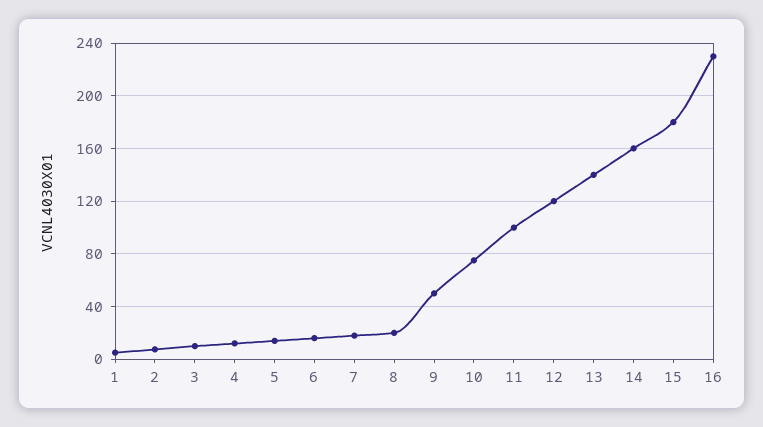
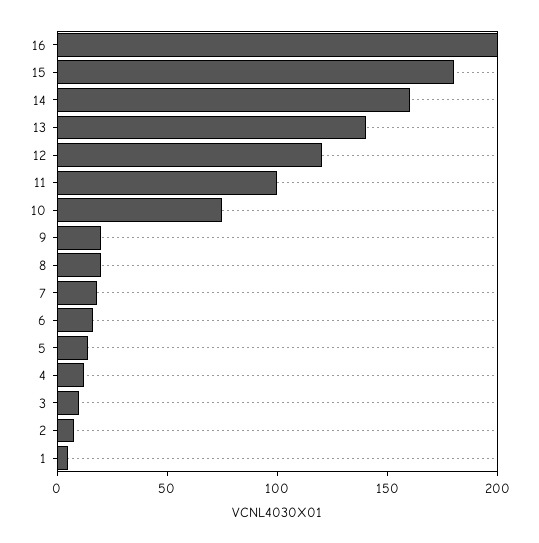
  {
    "1": 5,
    "2": 10,
    "3": 10,
    "4": 10,
    "5": 15,
    "6": 15,
    "7": 20,
    "8": 20,
-   "9": 50,
+   "9": 20,
    "10": 75,
    "11": 100,
    "12": 120,
    "13": 140,
    "14": 160,
    "15": 180,
-   "16": 230
+   "16": 200
  }

